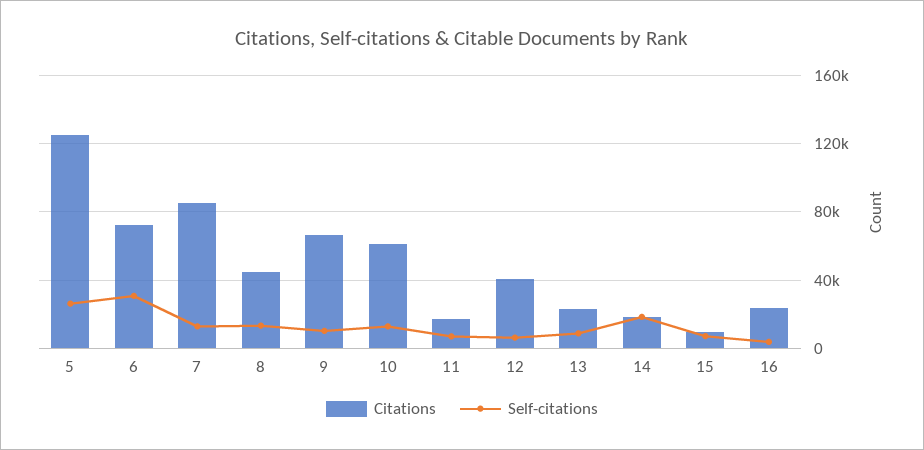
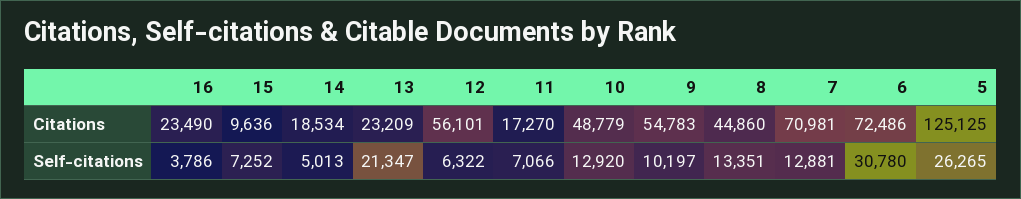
  {
    "Citations": {
      "5": 125125,
      "6": 72486,
-     "7": 85000,
+     "7": 70981,
      "8": 44860,
-     "9": 65000,
+     "9": 54783,
-     "10": 60000,
+     "10": 48779,
      "11": 17270,
-     "12": 40000,
+     "12": 56101,
      "13": 23209,
      "14": 18534,
      "15": 9636,
      "16": 23490
    },
    "Self-citations": {
      "5": 26265,
      "6": 30780,
      "7": 12881,
      "8": 13351,
      "9": 10197,
      "10": 12920,
      "11": 7066,
      "12": 6322,
-     "13": 10000,
+     "13": 21347,
-     "14": 20000,
+     "14": 5013,
      "15": 7252,
      "16": 3786
    }
  }

